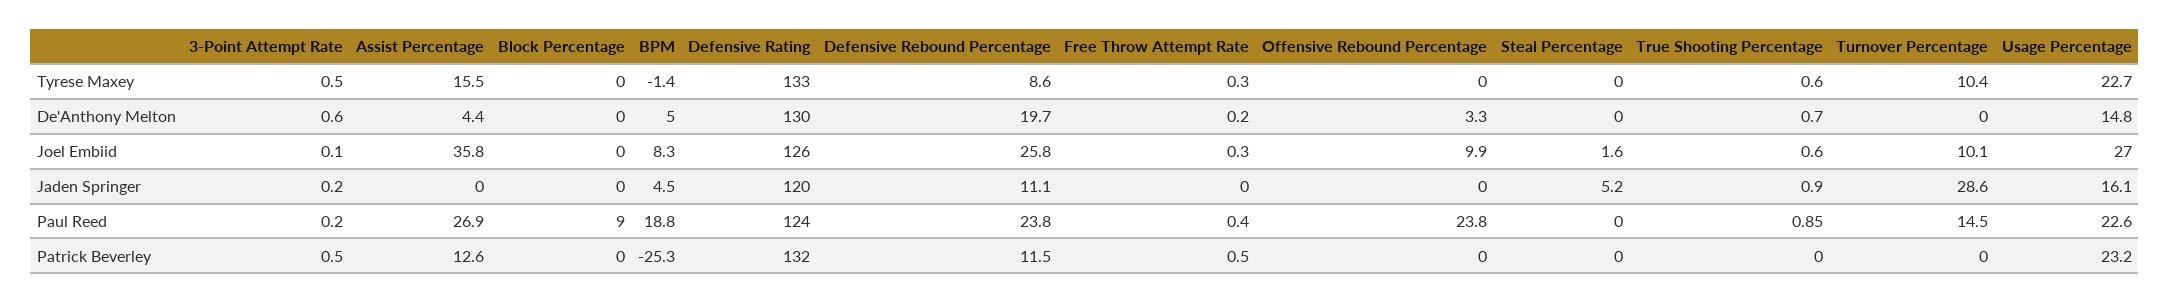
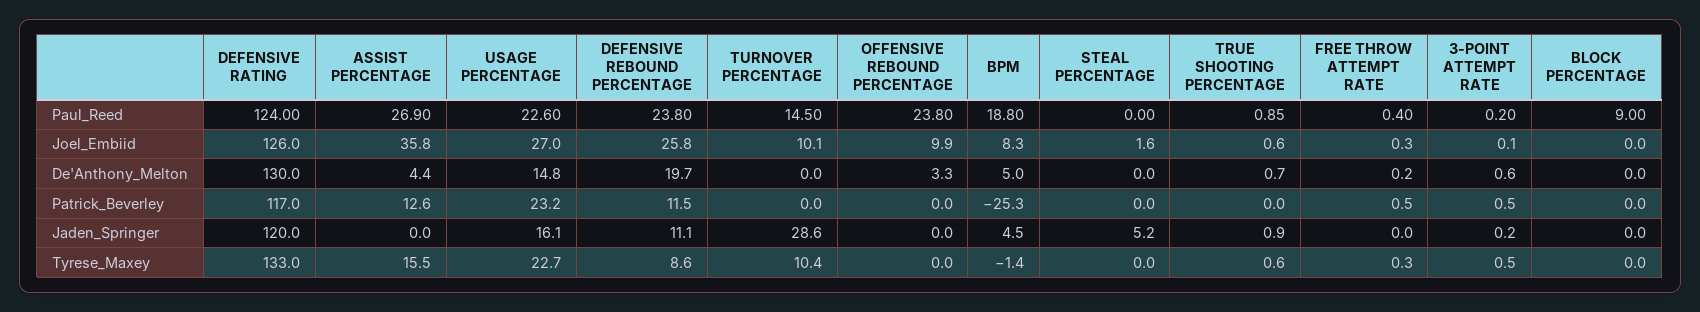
  {
    "3-Point Attempt Rate": {
      "Tyrese Maxey": 0.5,
      "De'Anthony Melton": 0.6,
      "Joel Embiid": 0.1,
      "Jaden Springer": 0.2,
      "Paul Reed": 0.2,
      "Patrick Beverley": 0.5
    },
    "Assist Percentage": {
      "Tyrese Maxey": 15.5,
      "De'Anthony Melton": 4.4,
      "Joel Embiid": 35.8,
      "Jaden Springer": 0,
      "Paul Reed": 26.9,
      "Patrick Beverley": 12.6
    },
    "Block Percentage": {
      "Tyrese Maxey": 0,
      "De'Anthony Melton": 0,
      "Joel Embiid": 0,
      "Jaden Springer": 0,
      "Paul Reed": 9,
      "Patrick Beverley": 0
    },
    "BPM": {
      "Tyrese Maxey": -1.4,
      "De'Anthony Melton": 5,
      "Joel Embiid": 8.3,
      "Jaden Springer": 4.5,
      "Paul Reed": 18.8,
      "Patrick Beverley": -25.3
    },
    "Defensive Rating": {
      "Tyrese Maxey": 133,
      "De'Anthony Melton": 130,
      "Joel Embiid": 126,
      "Jaden Springer": 120,
      "Paul Reed": 124,
-     "Patrick Beverley": 132
+     "Patrick Beverley": 117
    },
    "Defensive Rebound Percentage": {
      "Tyrese Maxey": 8.6,
      "De'Anthony Melton": 19.7,
      "Joel Embiid": 25.8,
      "Jaden Springer": 11.1,
      "Paul Reed": 23.8,
      "Patrick Beverley": 11.5
    },
    "Free Throw Attempt Rate": {
      "Tyrese Maxey": 0.3,
      "De'Anthony Melton": 0.2,
      "Joel Embiid": 0.3,
      "Jaden Springer": 0,
      "Paul Reed": 0.4,
      "Patrick Beverley": 0.5
    },
    "Offensive Rebound Percentage": {
      "Tyrese Maxey": 0,
      "De'Anthony Melton": 3.3,
      "Joel Embiid": 9.9,
      "Jaden Springer": 0,
      "Paul Reed": 23.8,
      "Patrick Beverley": 0
    },
    "Steal Percentage": {
      "Tyrese Maxey": 0,
      "De'Anthony Melton": 0,
      "Joel Embiid": 1.6,
      "Jaden Springer": 5.2,
      "Paul Reed": 0,
      "Patrick Beverley": 0
    },
    "True Shooting Percentage": {
      "Tyrese Maxey": 0.6,
      "De'Anthony Melton": 0.7,
      "Joel Embiid": 0.6,
      "Jaden Springer": 0.9,
      "Paul Reed": 0.85,
      "Patrick Beverley": 0
    },
    "Turnover Percentage": {
      "Tyrese Maxey": 10.4,
      "De'Anthony Melton": 0,
      "Joel Embiid": 10.1,
      "Jaden Springer": 28.6,
      "Paul Reed": 14.5,
      "Patrick Beverley": 0
    },
    "Usage Percentage": {
      "Tyrese Maxey": 22.7,
      "De'Anthony Melton": 14.8,
      "Joel Embiid": 27,
      "Jaden Springer": 16.1,
      "Paul Reed": 22.6,
      "Patrick Beverley": 23.2
    }
  }

